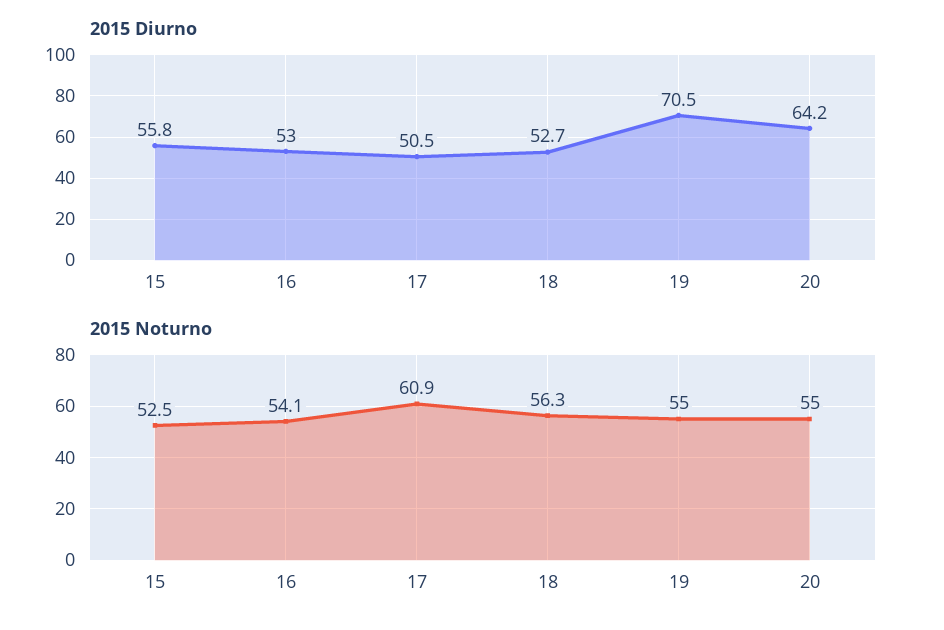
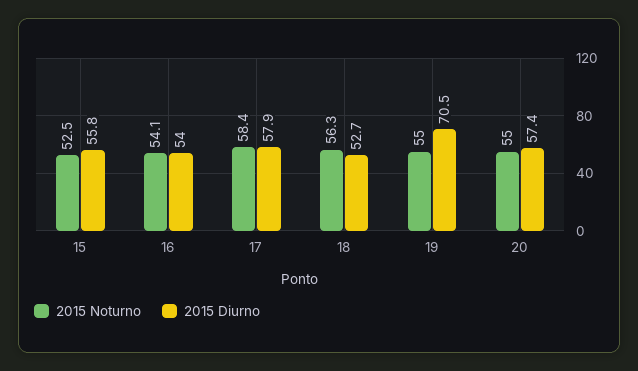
  {
    "2015 Diurno": {
      "15": 55.8,
-     "16": 53,
+     "16": 54,
-     "17": 50.5,
+     "17": 57.9,
      "18": 52.7,
      "19": 70.5,
-     "20": 64.2
+     "20": 57.4
    },
    "2015 Noturno": {
      "15": 52.5,
      "16": 54.1,
-     "17": 60.9,
+     "17": 58.4,
      "18": 56.3,
      "19": 55,
      "20": 55
    }
  }

